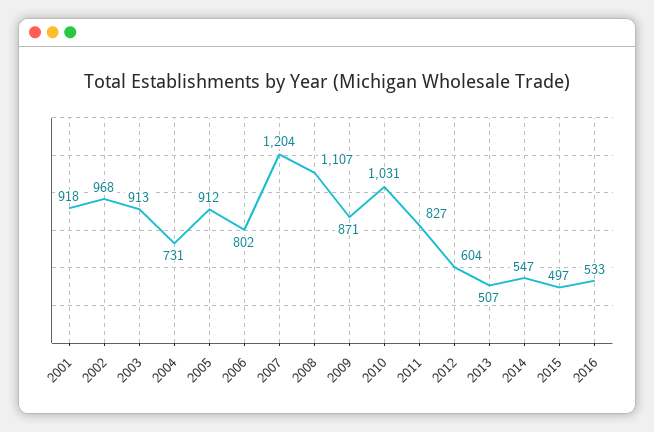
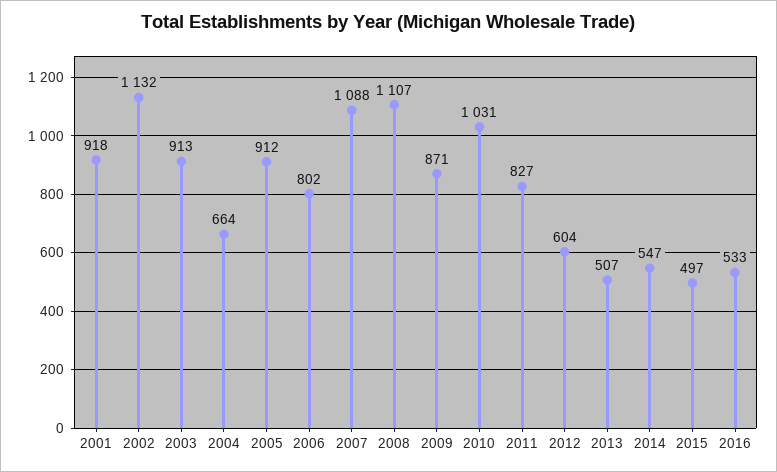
  {
    "2001": 918,
-   "2002": 968,
+   "2002": 1132,
    "2003": 913,
-   "2004": 731,
+   "2004": 664,
    "2005": 912,
    "2006": 802,
-   "2007": 1204,
+   "2007": 1088,
    "2008": 1107,
    "2009": 871,
    "2010": 1031,
    "2011": 827,
    "2012": 604,
    "2013": 507,
    "2014": 547,
    "2015": 497,
    "2016": 533
  }

